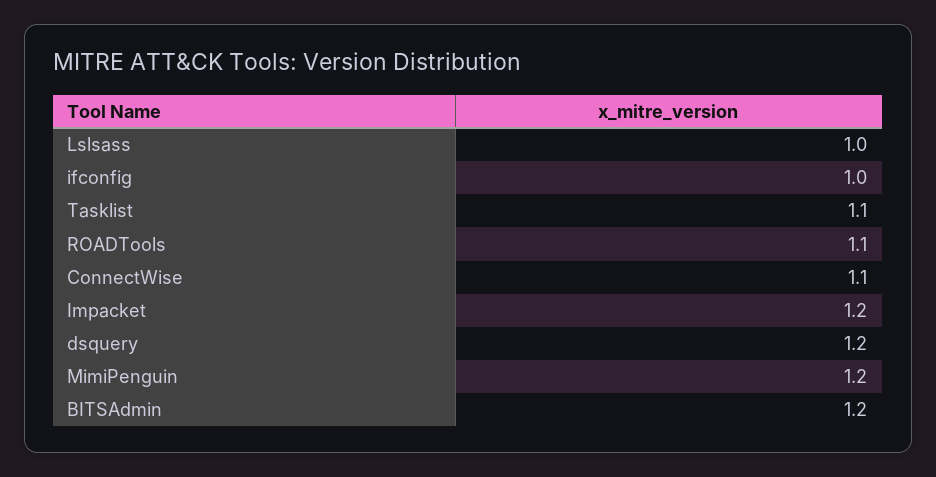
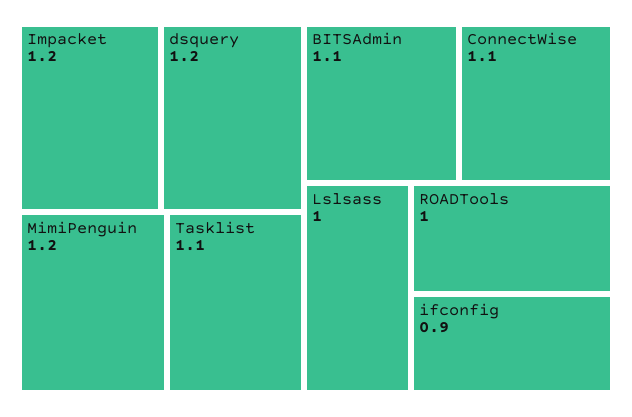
  {
    "Lslsass": 1,
-   "ifconfig": 1,
+   "ifconfig": 0.9,
    "Tasklist": 1.1,
-   "ROADTools": 1.1,
+   "ROADTools": 1,
    "ConnectWise": 1.1,
    "Impacket": 1.2,
    "dsquery": 1.2,
    "MimiPenguin": 1.2,
-   "BITSAdmin": 1.2
+   "BITSAdmin": 1.1
  }

